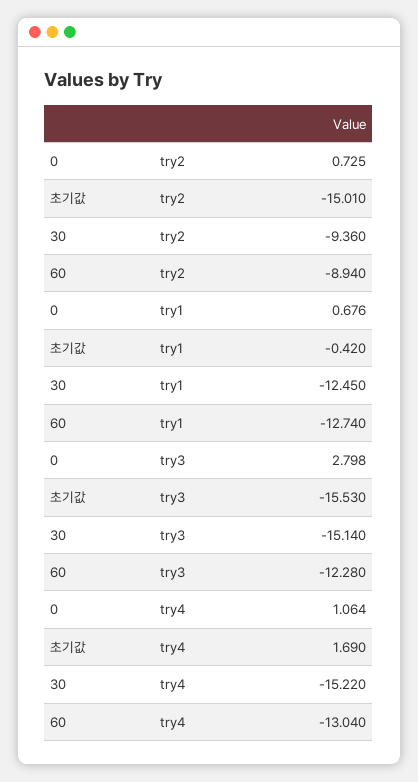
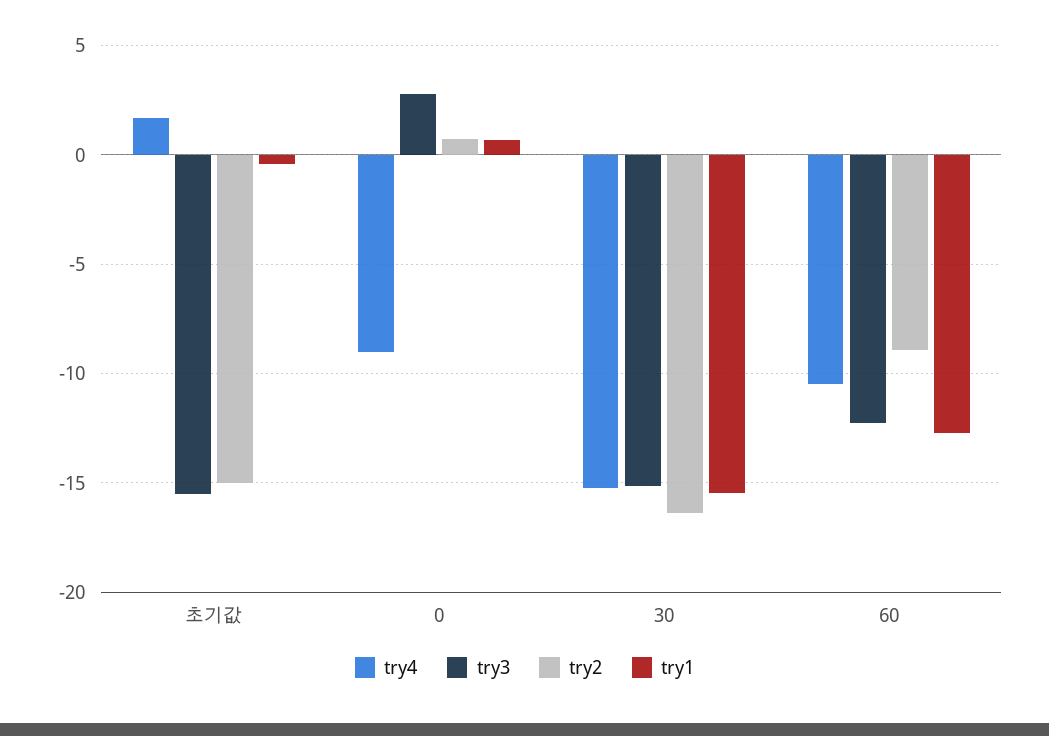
  {
    "try2": {
      "0": 0.725,
      "초기값": -15.01,
-     "30": -9.36,
+     "30": -16.5,
      "60": -8.94
    },
    "try1": {
      "0": 0.676,
      "초기값": -0.42,
-     "30": -12.45,
+     "30": -15.5,
      "60": -12.74
    },
    "try3": {
      "0": 2.798,
      "초기값": -15.53,
      "30": -15.14,
      "60": -12.28
    },
    "try4": {
-     "0": 1.064,
+     "0": -9,
      "초기값": 1.69,
      "30": -15.22,
-     "60": -13.04
+     "60": -10.5
    }
  }

